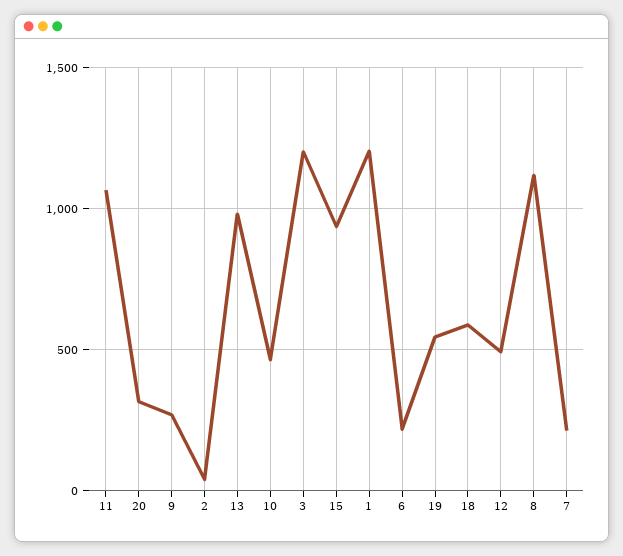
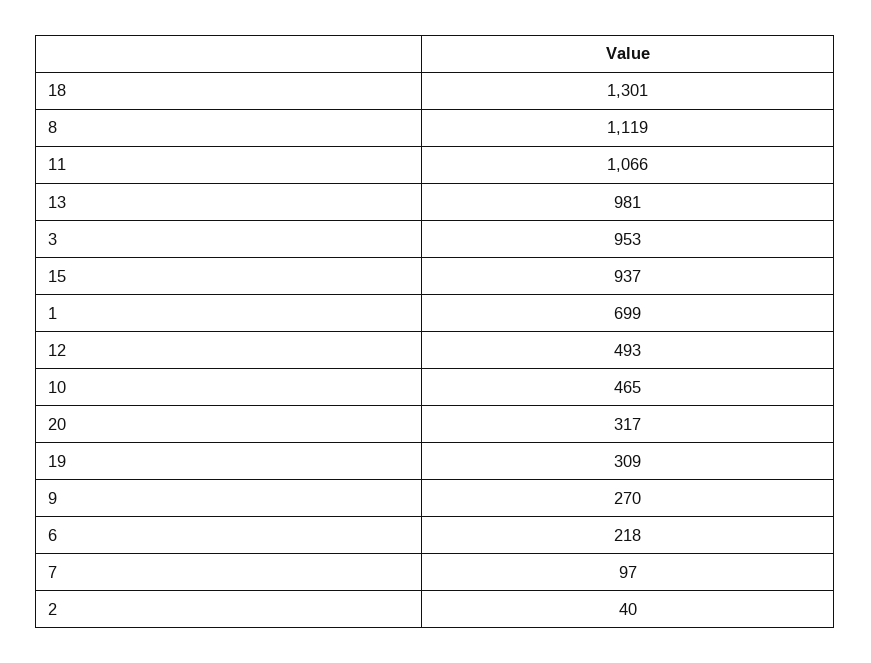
  {
    "11": 1066,
    "20": 317,
    "9": 270,
    "2": 40,
    "13": 981,
    "10": 465,
-   "3": 1200,
+   "3": 953,
    "15": 937,
-   "1": 1200,
+   "1": 699,
    "6": 218,
-   "19": 550,
+   "19": 309,
-   "18": 600,
+   "18": 1301,
    "12": 493,
    "8": 1119,
-   "7": 200
+   "7": 97
  }

